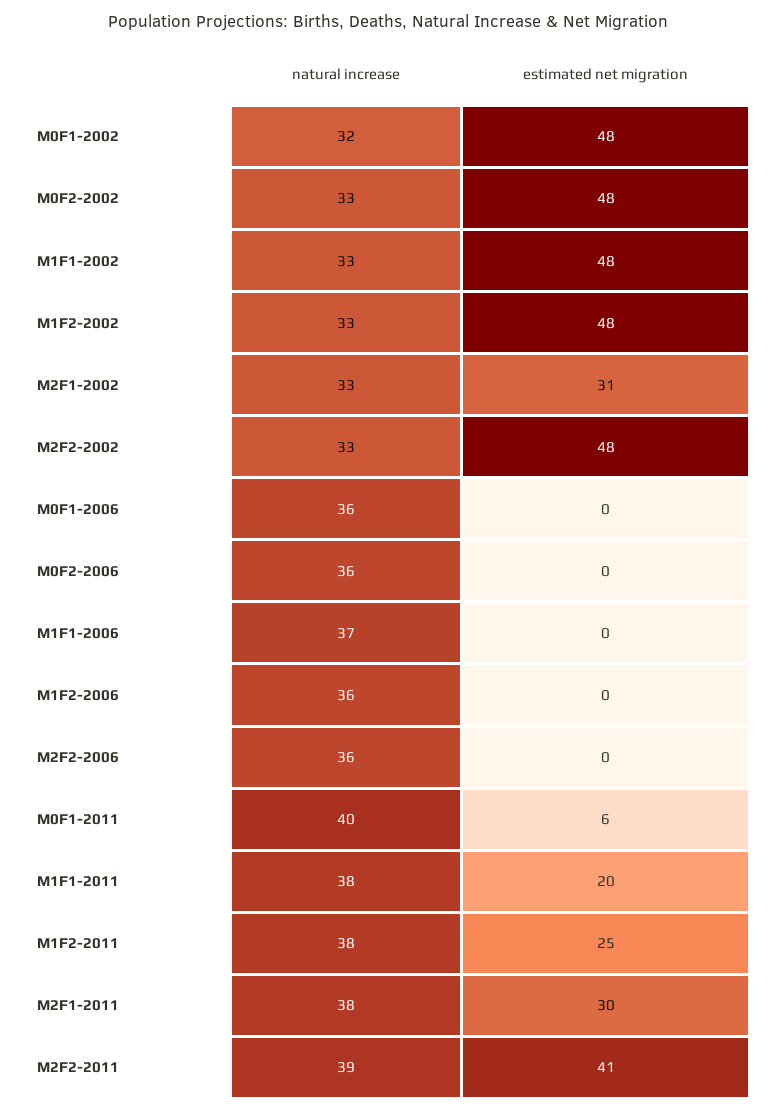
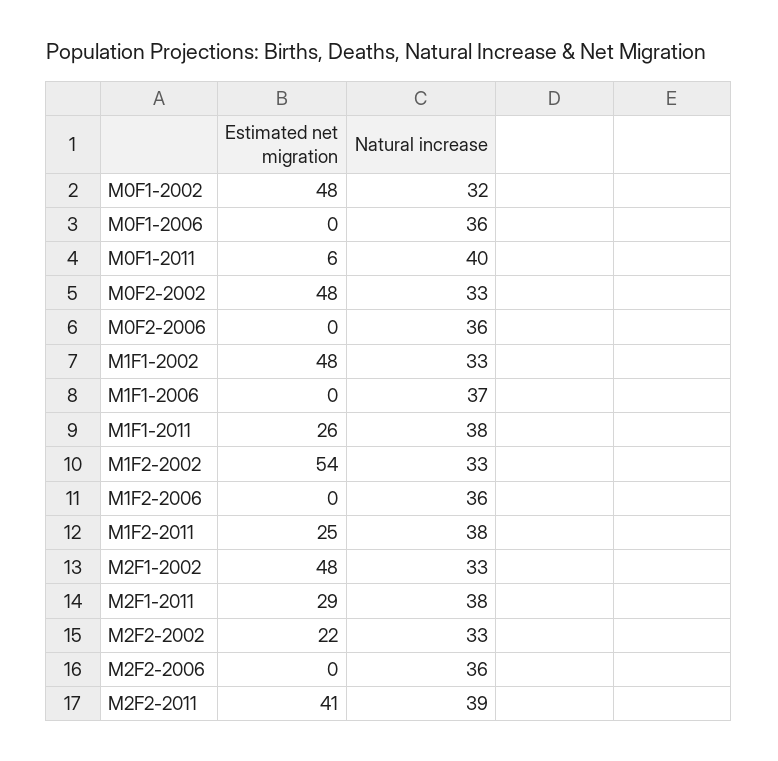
  {
    "natural increase": {
      "M0F1-2002": 32,
      "M0F2-2002": 33,
      "M1F1-2002": 33,
      "M1F2-2002": 33,
      "M2F1-2002": 33,
      "M2F2-2002": 33,
      "M0F1-2006": 36,
      "M0F2-2006": 36,
      "M1F1-2006": 37,
      "M1F2-2006": 36,
      "M2F2-2006": 36,
      "M0F1-2011": 40,
      "M1F1-2011": 38,
      "M1F2-2011": 38,
      "M2F1-2011": 38,
      "M2F2-2011": 39
    },
    "estimated net migration": {
      "M0F1-2002": 48,
      "M0F2-2002": 48,
      "M1F1-2002": 48,
-     "M1F2-2002": 48,
+     "M1F2-2002": 54,
-     "M2F1-2002": 31,
+     "M2F1-2002": 48,
-     "M2F2-2002": 48,
+     "M2F2-2002": 22,
      "M0F1-2006": 0,
      "M0F2-2006": 0,
      "M1F1-2006": 0,
      "M1F2-2006": 0,
      "M2F2-2006": 0,
      "M0F1-2011": 6,
-     "M1F1-2011": 20,
+     "M1F1-2011": 26,
      "M1F2-2011": 25,
-     "M2F1-2011": 30,
+     "M2F1-2011": 29,
      "M2F2-2011": 41
    }
  }

